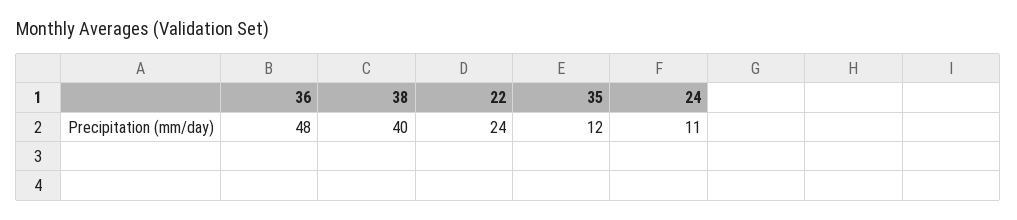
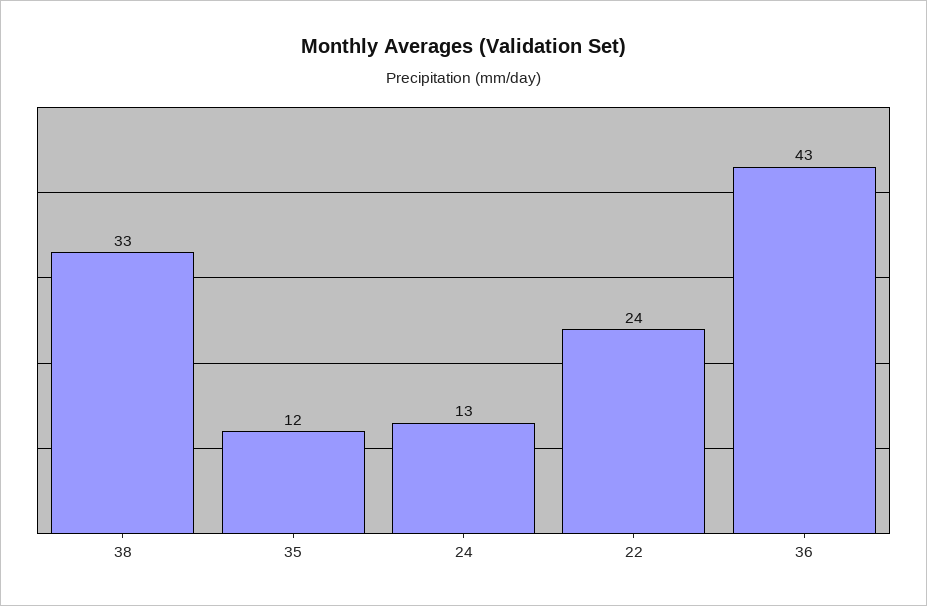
  {
-   "36": 48,
+   "36": 43,
-   "38": 40,
+   "38": 33,
    "22": 24,
    "35": 12,
-   "24": 11
+   "24": 13
  }

